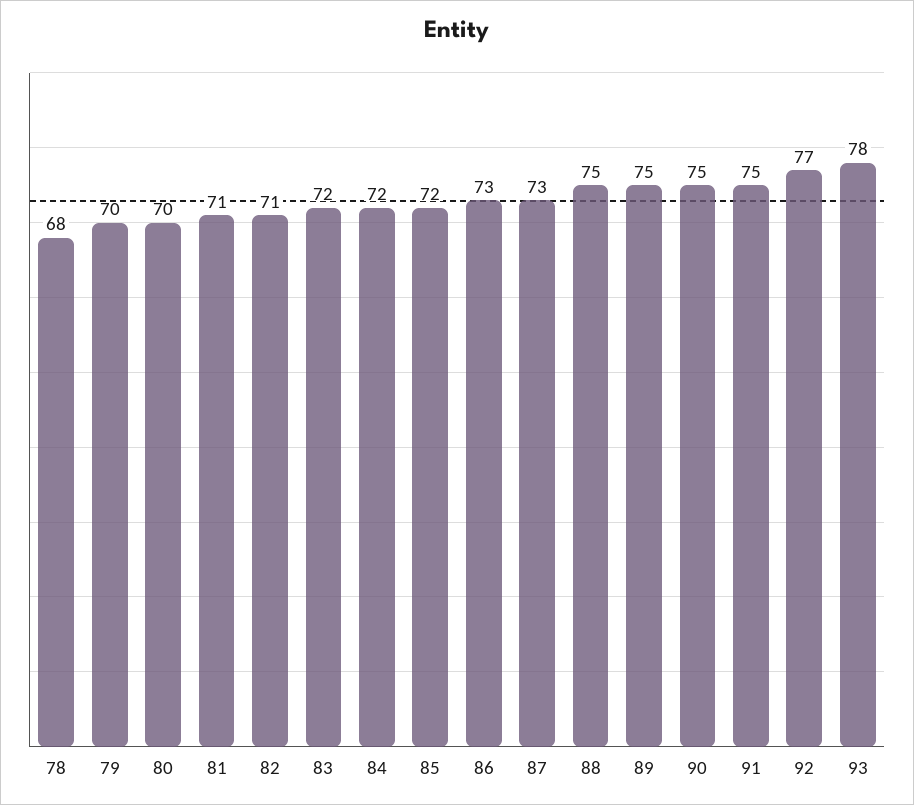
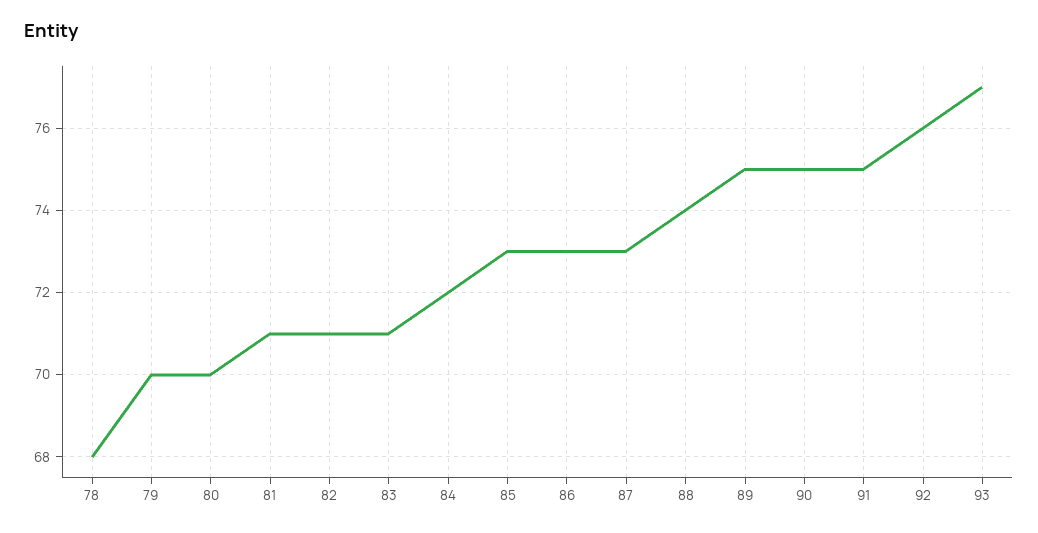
  {
    "78": 68,
    "79": 70,
    "80": 70,
    "81": 71,
    "82": 71,
-   "83": 72,
+   "83": 71,
    "84": 72,
-   "85": 72,
+   "85": 73,
    "86": 73,
    "87": 73,
-   "88": 75,
+   "88": 74,
    "89": 75,
    "90": 75,
    "91": 75,
-   "92": 77,
+   "92": 76,
-   "93": 78
+   "93": 77
  }

